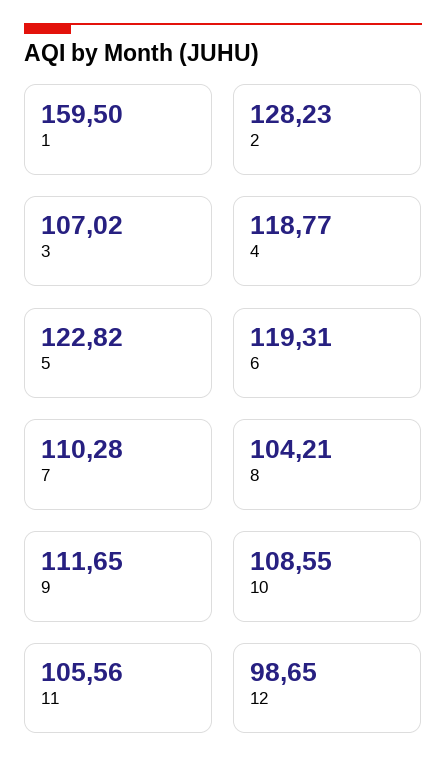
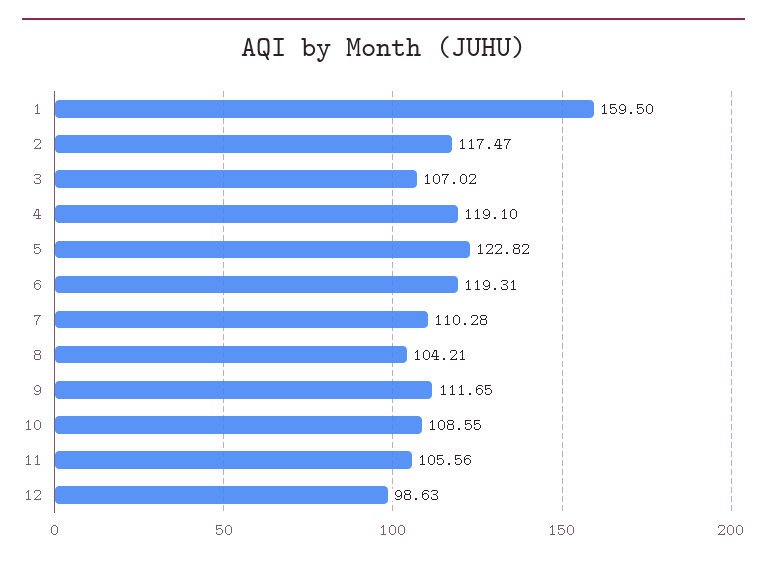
  {
    "1": 159.5,
-   "2": 128.23,
+   "2": 117.47,
    "3": 107.02,
-   "4": 118.77,
+   "4": 119.1,
    "5": 122.82,
    "6": 119.31,
    "7": 110.28,
    "8": 104.21,
    "9": 111.65,
    "10": 108.55,
    "11": 105.56,
-   "12": 98.65
+   "12": 98.63
  }

